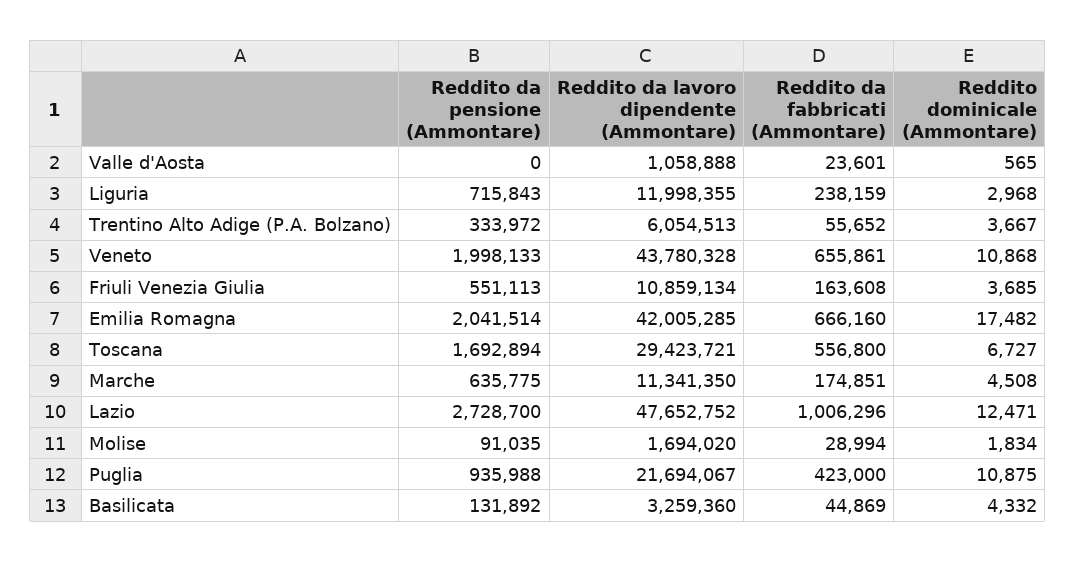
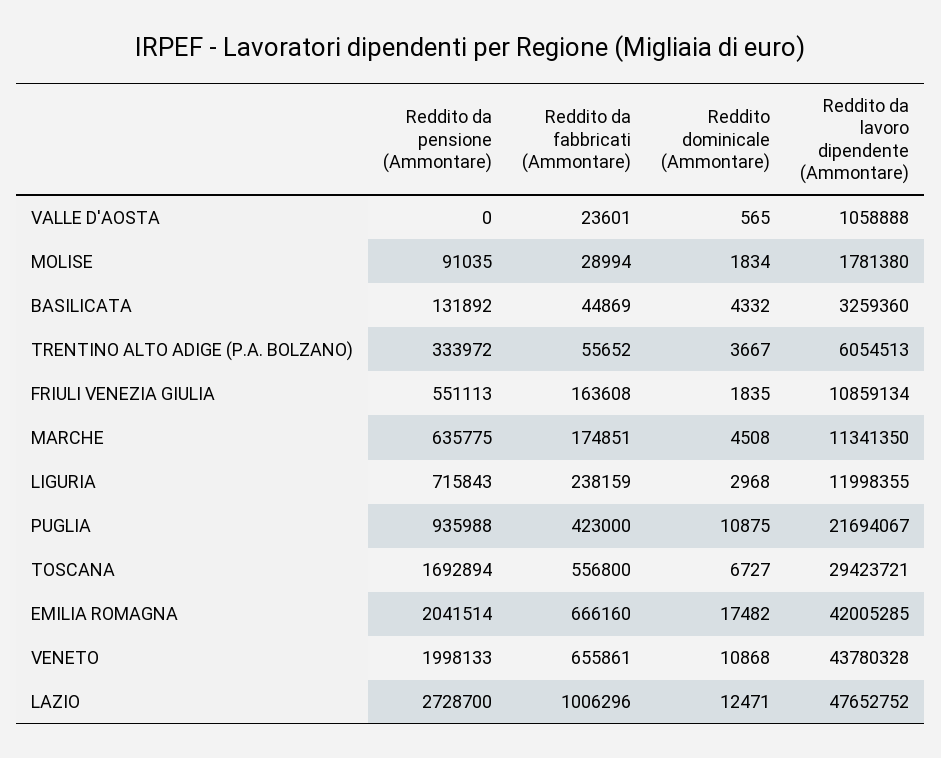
  {
    "Reddito da pensione (Ammontare)": {
      "Valle d'Aosta": 0,
      "Liguria": 715843,
      "Trentino Alto Adige (P.A. Bolzano)": 333972,
      "Veneto": 1998133,
      "Friuli Venezia Giulia": 551113,
      "Emilia Romagna": 2041514,
      "Toscana": 1692894,
      "Marche": 635775,
      "Lazio": 2728700,
      "Molise": 91035,
      "Puglia": 935988,
      "Basilicata": 131892
    },
    "Reddito da lavoro dipendente (Ammontare)": {
      "Valle d'Aosta": 1058888,
      "Liguria": 11998355,
      "Trentino Alto Adige (P.A. Bolzano)": 6054513,
      "Veneto": 43780328,
      "Friuli Venezia Giulia": 10859134,
      "Emilia Romagna": 42005285,
      "Toscana": 29423721,
      "Marche": 11341350,
      "Lazio": 47652752,
-     "Molise": 1694020,
+     "Molise": 1781380,
      "Puglia": 21694067,
      "Basilicata": 3259360
    },
    "Reddito da fabbricati (Ammontare)": {
      "Valle d'Aosta": 23601,
      "Liguria": 238159,
      "Trentino Alto Adige (P.A. Bolzano)": 55652,
      "Veneto": 655861,
      "Friuli Venezia Giulia": 163608,
      "Emilia Romagna": 666160,
      "Toscana": 556800,
      "Marche": 174851,
      "Lazio": 1006296,
      "Molise": 28994,
      "Puglia": 423000,
      "Basilicata": 44869
    },
    "Reddito dominicale (Ammontare)": {
      "Valle d'Aosta": 565,
      "Liguria": 2968,
      "Trentino Alto Adige (P.A. Bolzano)": 3667,
      "Veneto": 10868,
-     "Friuli Venezia Giulia": 3685,
+     "Friuli Venezia Giulia": 1835,
      "Emilia Romagna": 17482,
      "Toscana": 6727,
      "Marche": 4508,
      "Lazio": 12471,
      "Molise": 1834,
      "Puglia": 10875,
      "Basilicata": 4332
    }
  }

